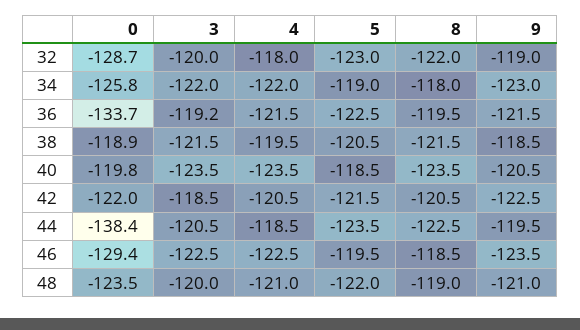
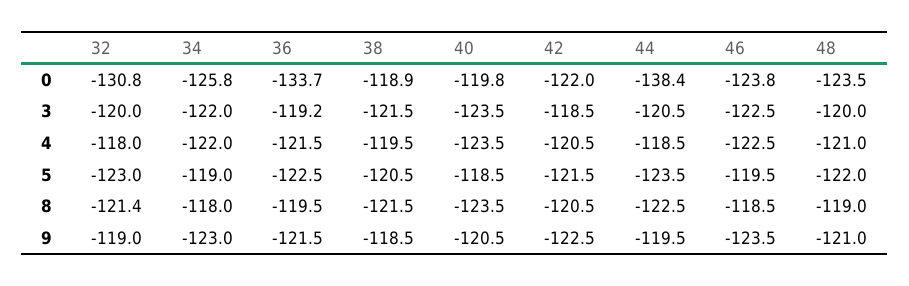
  {
    "0": {
-     "32": -128.7,
+     "32": -130.8,
      "34": -125.8,
      "36": -133.7,
      "38": -118.9,
      "40": -119.8,
      "42": -122,
      "44": -138.4,
-     "46": -129.4,
+     "46": -123.8,
      "48": -123.5
    },
    "3": {
      "32": -120,
      "34": -122,
      "36": -119.2,
      "38": -121.5,
      "40": -123.5,
      "42": -118.5,
      "44": -120.5,
      "46": -122.5,
      "48": -120
    },
    "4": {
      "32": -118,
      "34": -122,
      "36": -121.5,
      "38": -119.5,
      "40": -123.5,
      "42": -120.5,
      "44": -118.5,
      "46": -122.5,
      "48": -121
    },
    "5": {
      "32": -123,
      "34": -119,
      "36": -122.5,
      "38": -120.5,
      "40": -118.5,
      "42": -121.5,
      "44": -123.5,
      "46": -119.5,
      "48": -122
    },
    "8": {
-     "32": -122,
+     "32": -121.4,
      "34": -118,
      "36": -119.5,
      "38": -121.5,
      "40": -123.5,
      "42": -120.5,
      "44": -122.5,
      "46": -118.5,
      "48": -119
    },
    "9": {
      "32": -119,
      "34": -123,
      "36": -121.5,
      "38": -118.5,
      "40": -120.5,
      "42": -122.5,
      "44": -119.5,
      "46": -123.5,
      "48": -121
    }
  }

